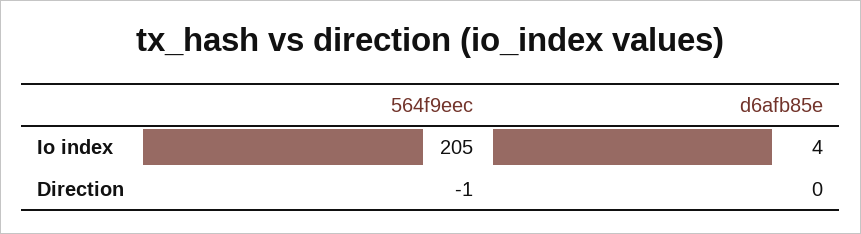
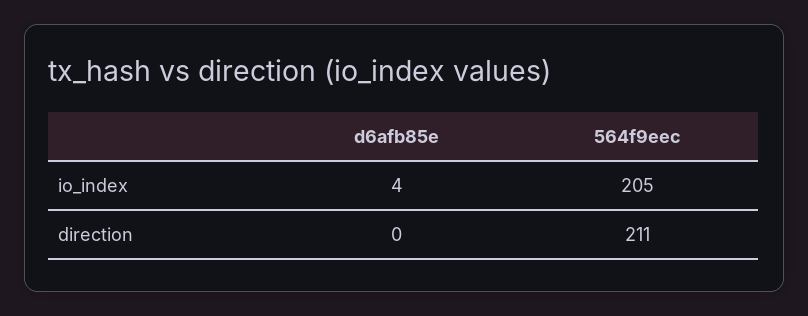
  {
    "564f9eec": {
      "Io index": 205,
-     "Direction": -1
+     "Direction": 211
    },
    "d6afb85e": {
      "Io index": 4,
      "Direction": 0
    }
  }

